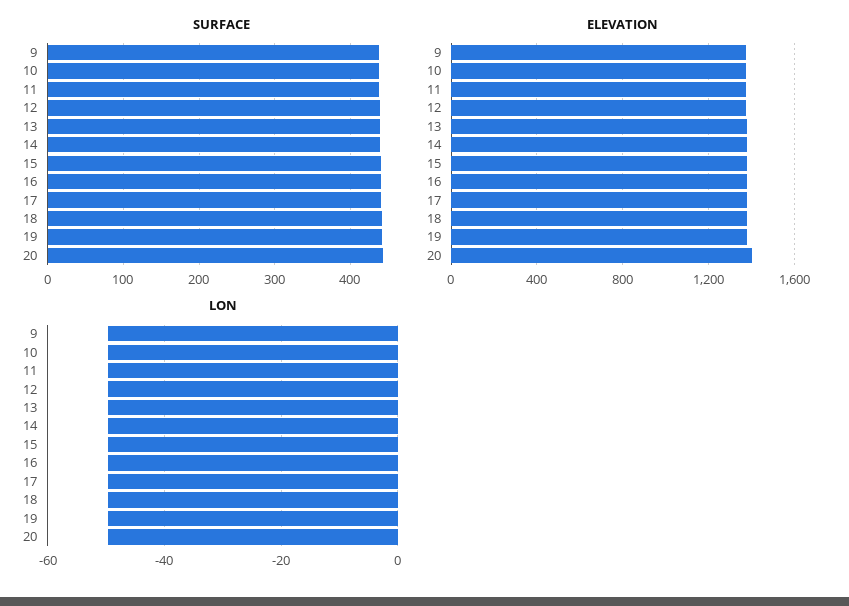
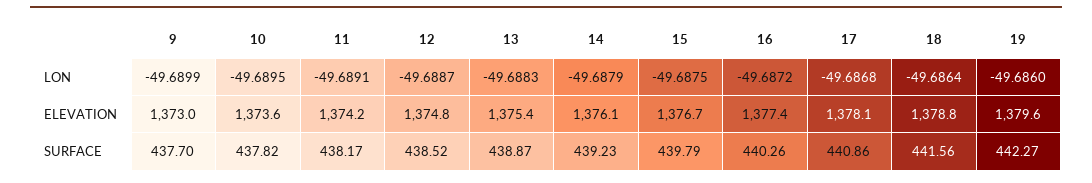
  {
    "SURFACE": {
      "9": 437.7,
      "10": 437.82,
      "11": 438.17,
      "12": 438.52,
      "13": 438.87,
      "14": 439.23,
      "15": 439.79,
      "16": 440.26,
      "17": 440.86,
      "18": 441.56,
-     "19": 442.27,
+     "19": 442.27
-     "20": 440
    },
    "ELEVATION": {
      "9": 1373,
      "10": 1373.6,
      "11": 1374.2,
      "12": 1374.8,
      "13": 1375.4,
      "14": 1376.1,
      "15": 1376.7,
      "16": 1377.4,
      "17": 1378.1,
      "18": 1378.8,
-     "19": 1379.6,
+     "19": 1379.6
-     "20": 1400
    },
    "LON": {
      "9": -49.6899,
      "10": -49.6895,
      "11": -49.6891,
      "12": -49.6887,
      "13": -49.6883,
      "14": -49.6879,
      "15": -49.6875,
      "16": -49.6872,
      "17": -49.6868,
      "18": -49.6864,
-     "19": -49.686,
+     "19": -49.686
-     "20": -50
    }
  }

